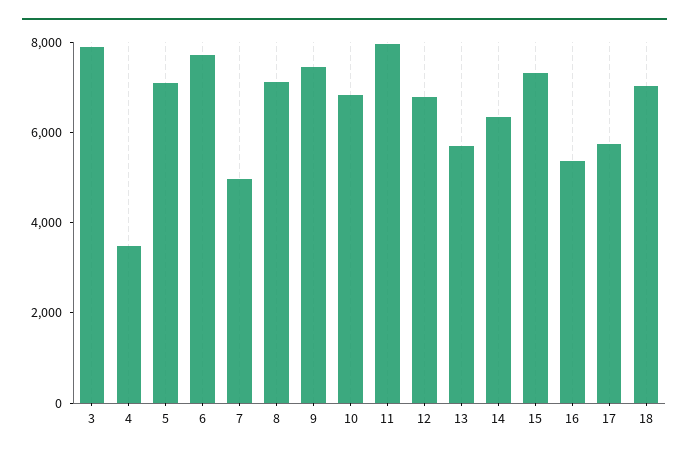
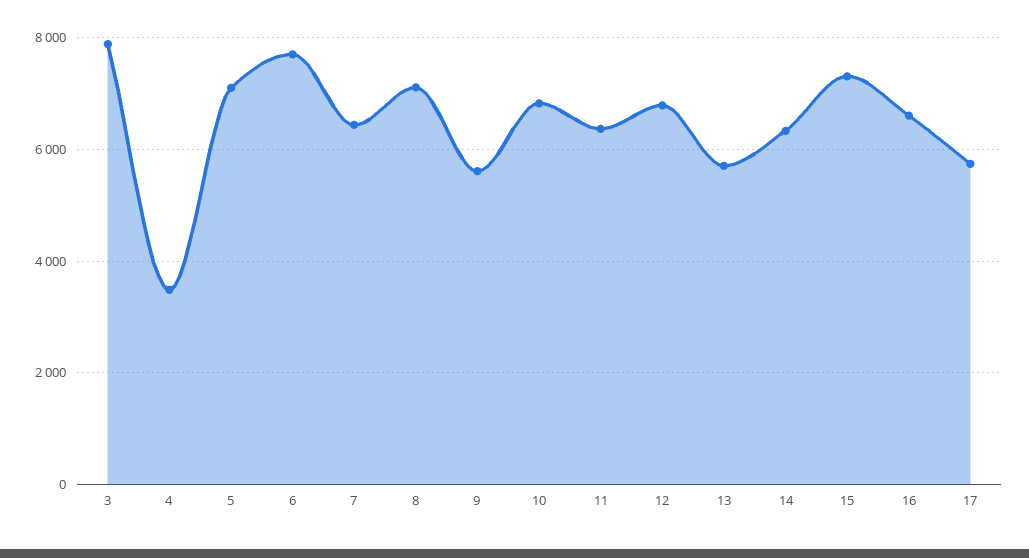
  {
    "3": 7800,
    "4": 3400,
    "5": 7200,
    "6": 7800,
-   "7": 5000,
+   "7": 6400,
    "8": 7200,
-   "9": 7500,
+   "9": 5600,
    "10": 6800,
-   "11": 8000,
+   "11": 6400,
    "12": 6800,
    "13": 5800,
    "14": 6400,
    "15": 7400,
-   "16": 5500,
+   "16": 6600,
-   "17": 5800,
+   "17": 5800
-   "18": 7000
  }

